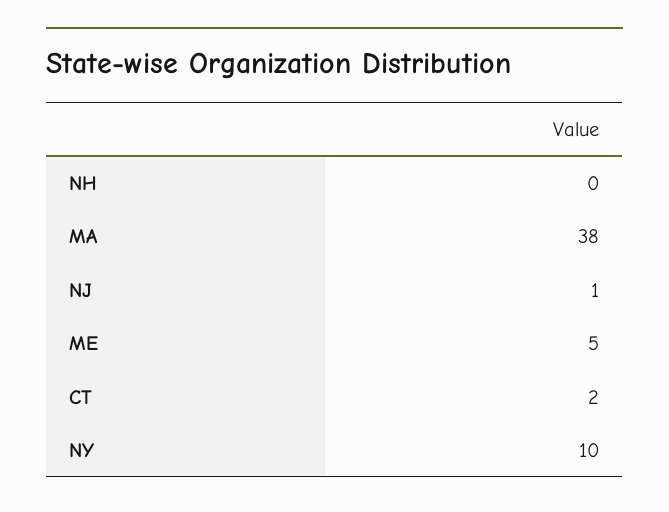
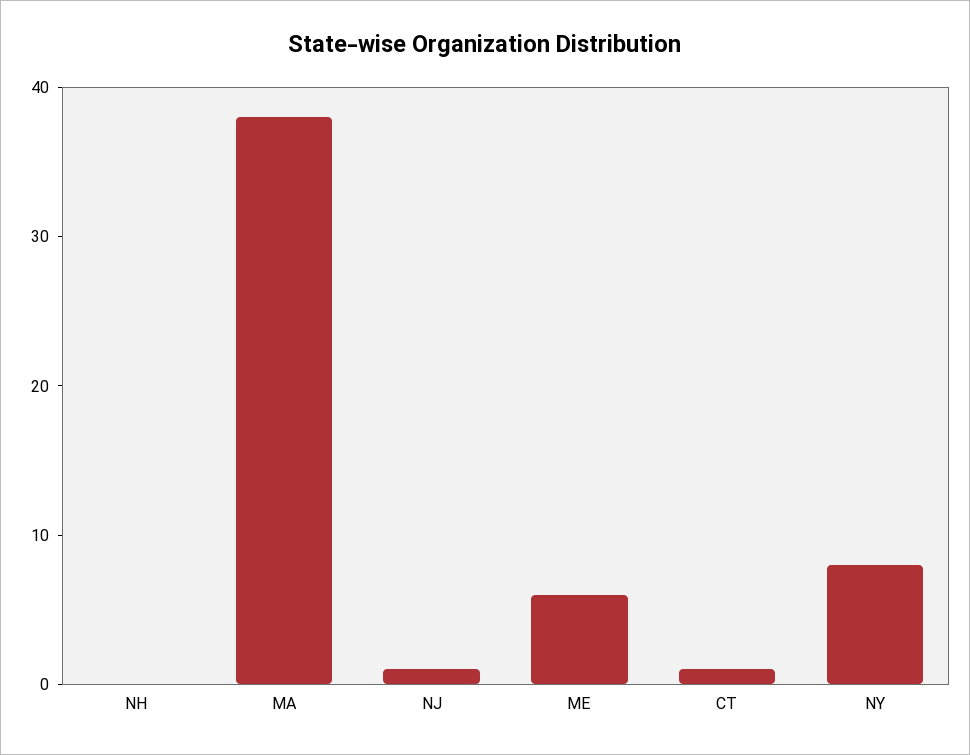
  {
    "NH": 0,
    "MA": 38,
    "NJ": 1,
-   "ME": 5,
+   "ME": 6,
-   "CT": 2,
+   "CT": 1,
-   "NY": 10
+   "NY": 8
  }

